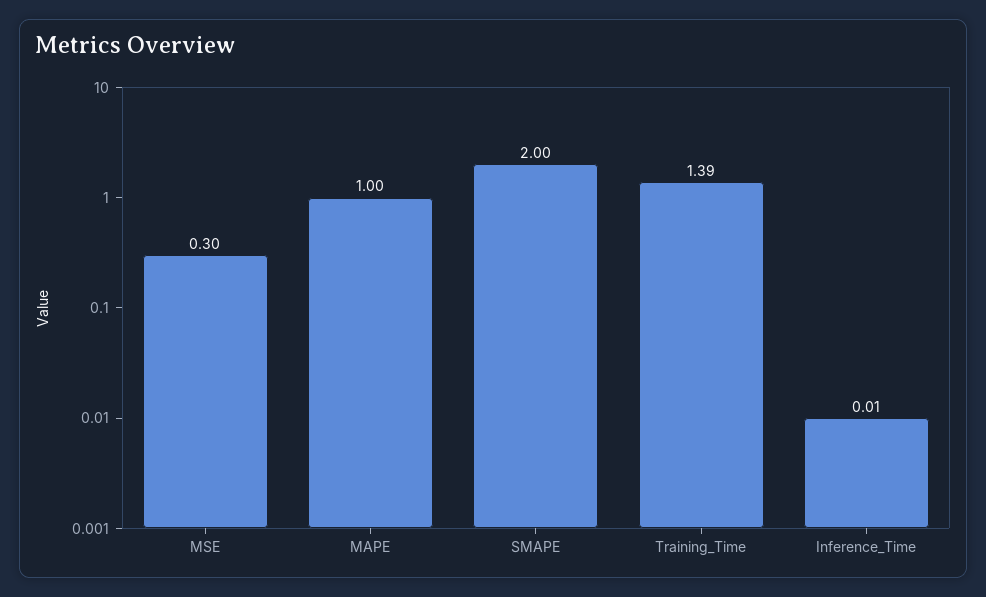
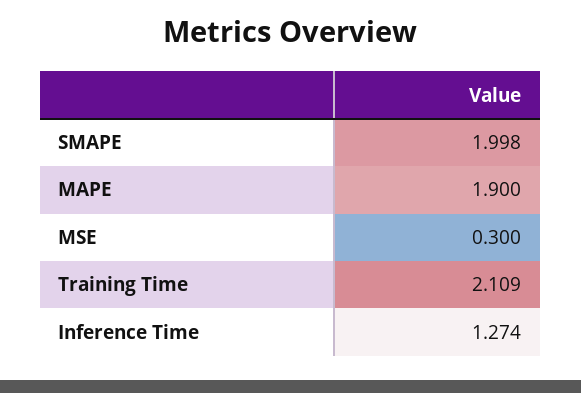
  {
    "MSE": 0.3,
-   "MAPE": 1,
+   "MAPE": 1.9,
    "SMAPE": 1.998,
-   "Training_Time": 1.39,
+   "Training_Time": 2.109,
-   "Inference_Time": 0.01
+   "Inference_Time": 1.274
  }

